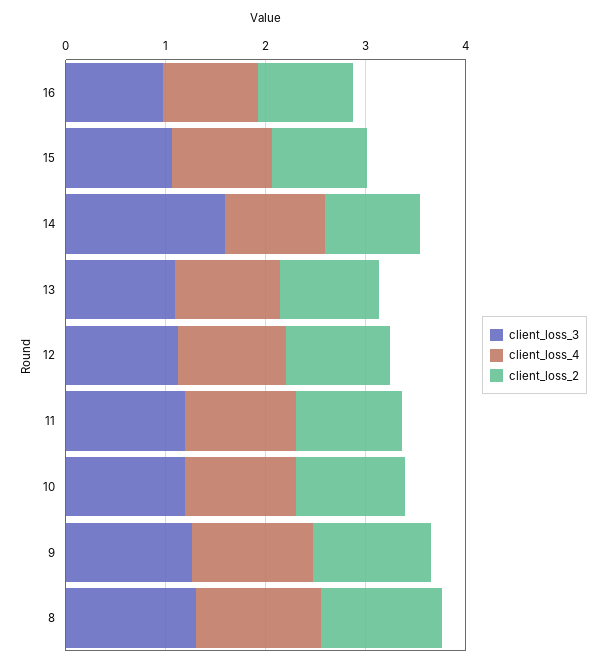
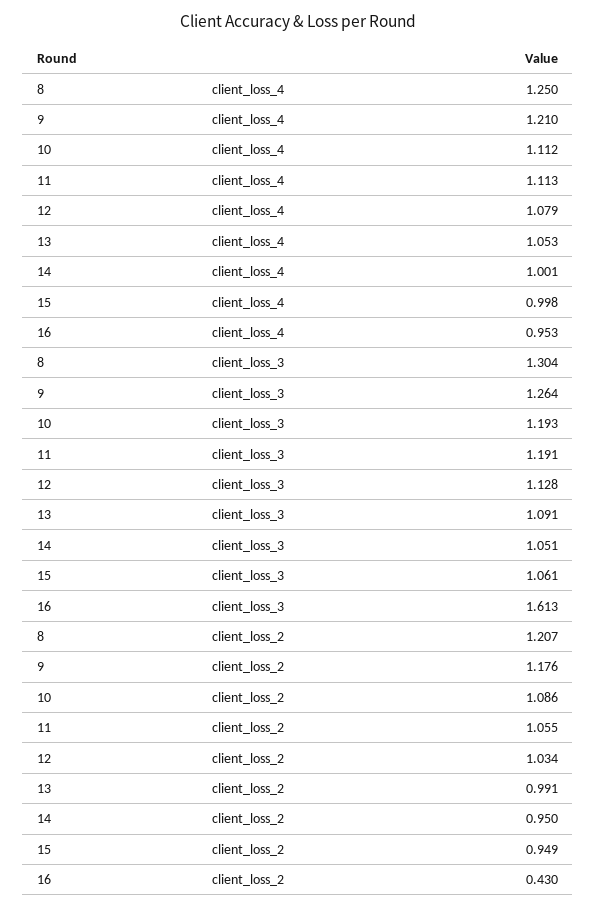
  {
    "client_loss_3": {
-     "16": 1,
+     "16": 1.613,
      "15": 1.061,
-     "14": 1.6,
+     "14": 1.051,
      "13": 1.091,
      "12": 1.128,
      "11": 1.191,
      "10": 1.193,
      "9": 1.264,
      "8": 1.304
    },
    "client_loss_4": {
      "16": 0.953,
      "15": 0.998,
      "14": 1.001,
      "13": 1.053,
      "12": 1.079,
      "11": 1.113,
      "10": 1.112,
      "9": 1.21,
      "8": 1.25
    },
    "client_loss_2": {
-     "16": 1,
+     "16": 0.43,
      "15": 0.949,
      "14": 0.95,
      "13": 0.991,
      "12": 1.034,
      "11": 1.055,
      "10": 1.086,
      "9": 1.176,
      "8": 1.207
    }
  }

